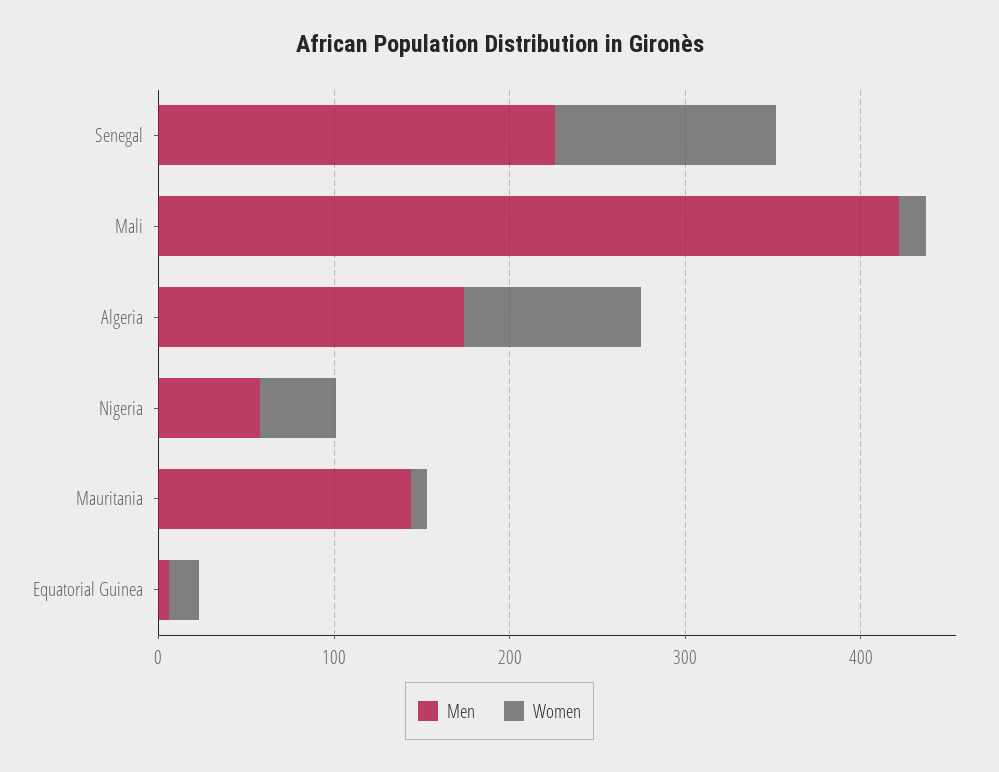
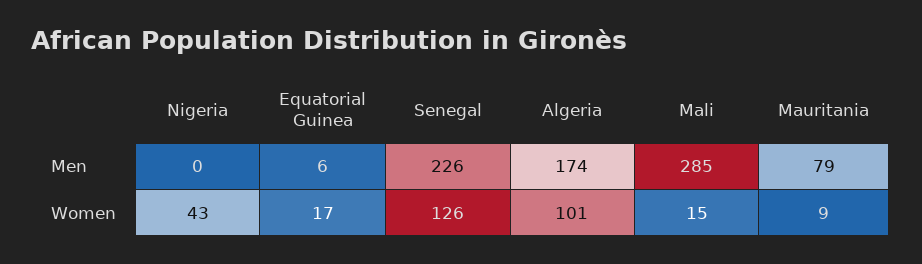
  {
    "Men": {
      "Senegal": 226,
-     "Mali": 420,
+     "Mali": 285,
      "Algeria": 174,
-     "Nigeria": 60,
+     "Nigeria": 0,
-     "Mauritania": 140,
+     "Mauritania": 79,
      "Equatorial Guinea": 6
    },
    "Women": {
      "Senegal": 126,
      "Mali": 15,
      "Algeria": 101,
      "Nigeria": 43,
      "Mauritania": 9,
      "Equatorial Guinea": 17
    }
  }

